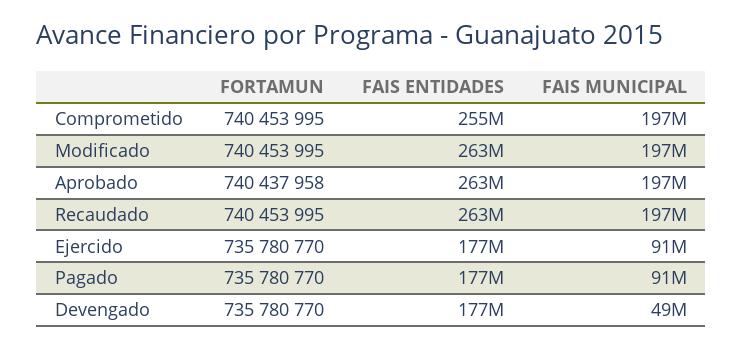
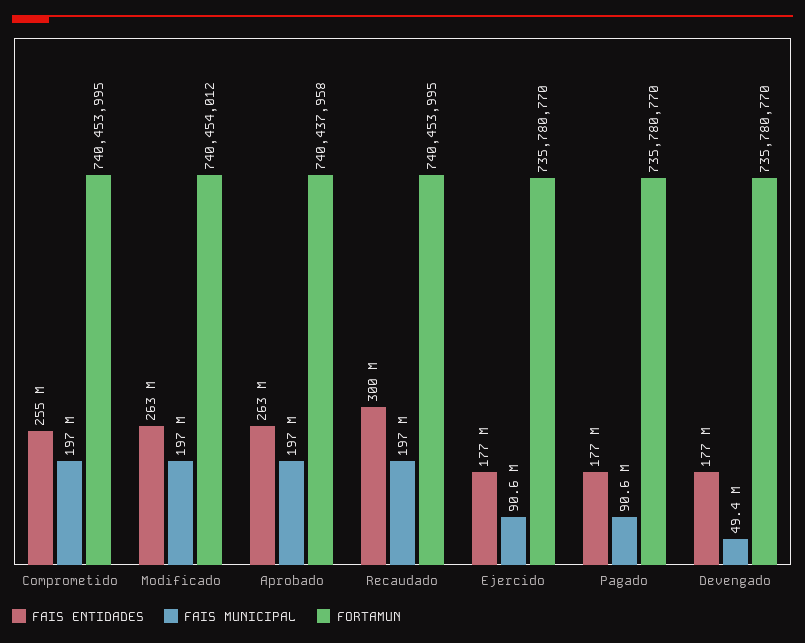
  {
    "FORTAMUN": {
      "Comprometido": 740453995,
-     "Modificado": 740453995,
+     "Modificado": 740454012,
      "Aprobado": 740437958,
      "Recaudado": 740453995,
      "Ejercido": 735780770,
      "Pagado": 735780770,
      "Devengado": 735780770
    },
    "FAIS ENTIDADES": {
      "Comprometido": 255000000,
      "Modificado": 263000000,
      "Aprobado": 263000000,
-     "Recaudado": 263000000,
+     "Recaudado": 300000000,
      "Ejercido": 177000000,
      "Pagado": 177000000,
      "Devengado": 177000000
    },
    "FAIS MUNICIPAL": {
      "Comprometido": 197000000,
      "Modificado": 197000000,
      "Aprobado": 197000000,
      "Recaudado": 197000000,
      "Ejercido": 90600000,
      "Pagado": 90600000,
      "Devengado": 49400000
    }
  }

